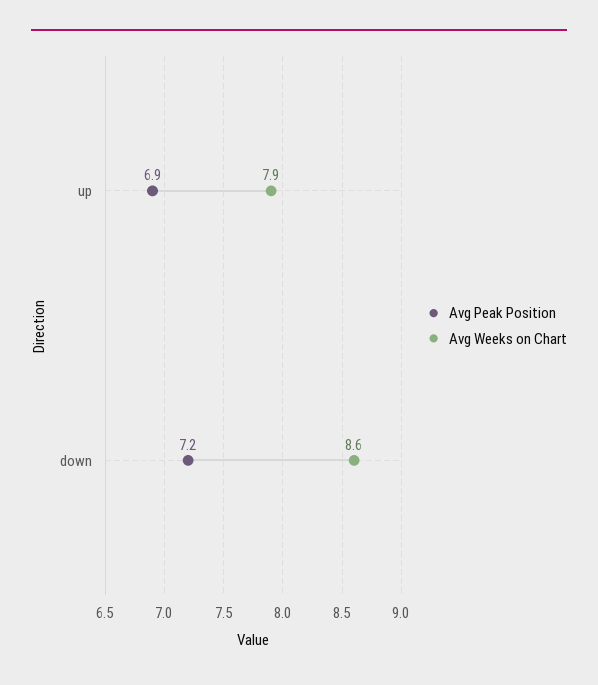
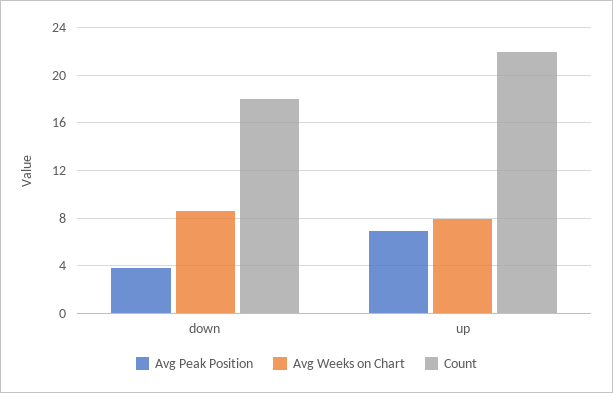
  {
    "Avg Peak Position": {
      "up": 6.9,
-     "down": 7.2
+     "down": 4
    },
    "Avg Weeks on Chart": {
      "up": 7.9,
      "down": 8.6
-   }
+   },
+   "Count": {
+     "down": 18,
+     "up": 22
+   }
  }

